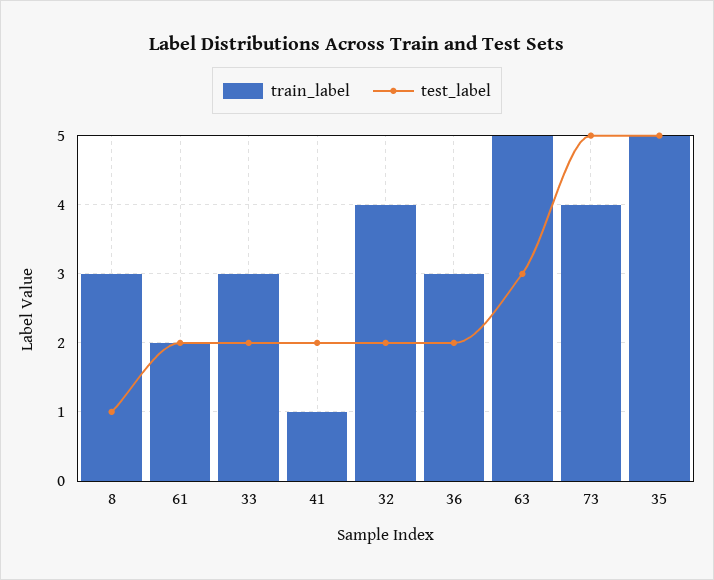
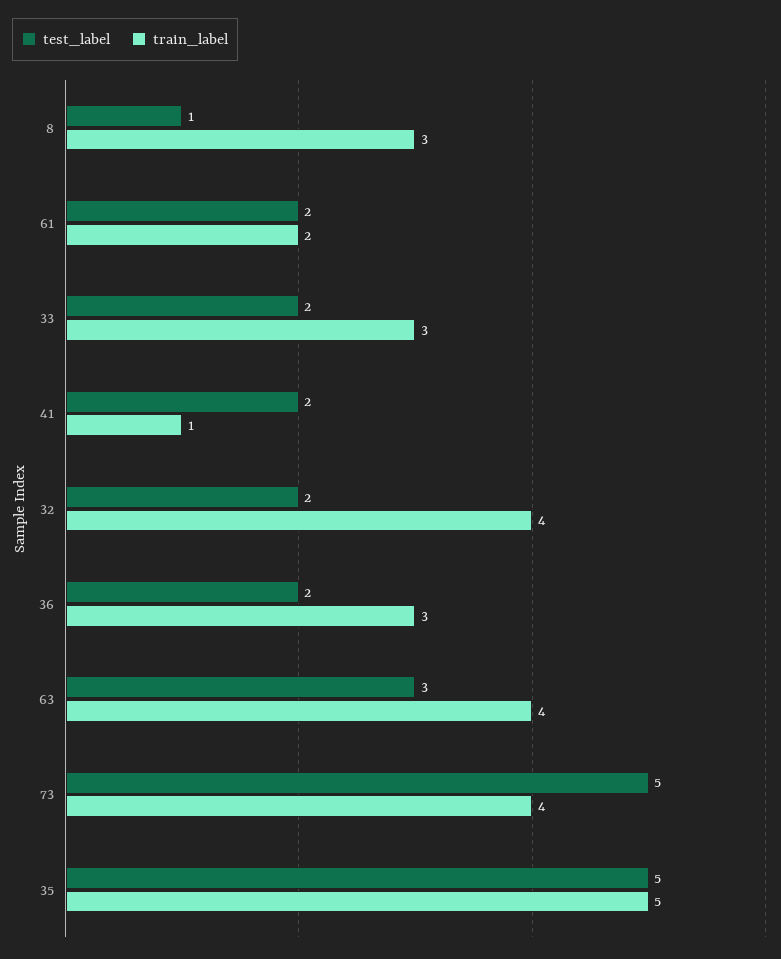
  {
    "train_label": {
      "8": 3,
      "61": 2,
      "33": 3,
      "41": 1,
      "32": 4,
      "36": 3,
-     "63": 5,
+     "63": 4,
      "73": 4,
      "35": 5
    },
    "test_label": {
      "8": 1,
      "61": 2,
      "33": 2,
      "41": 2,
      "32": 2,
      "36": 2,
      "63": 3,
      "73": 5,
      "35": 5
    }
  }

